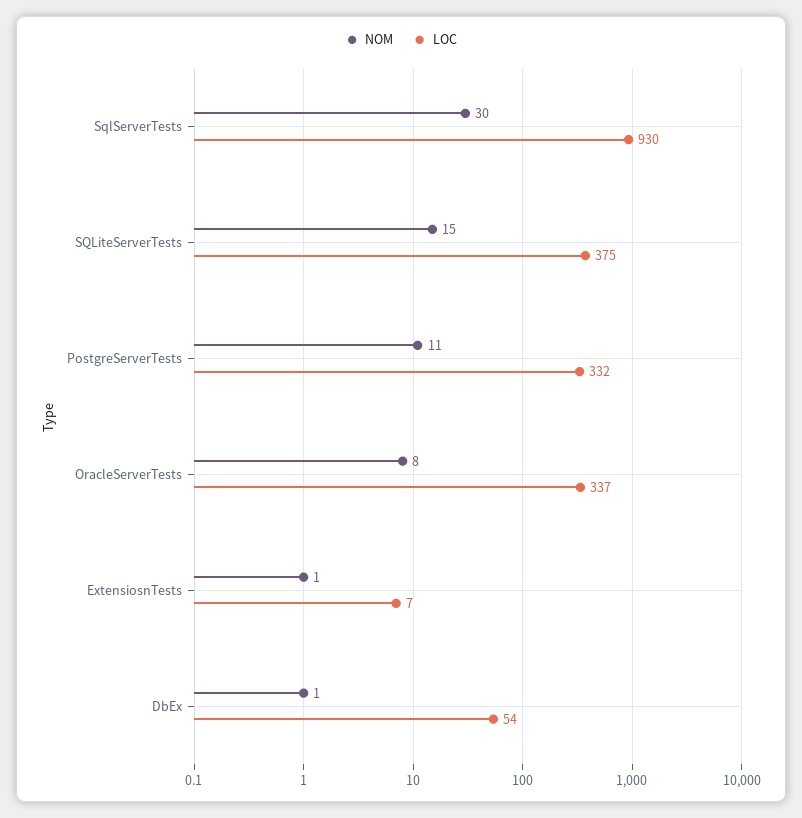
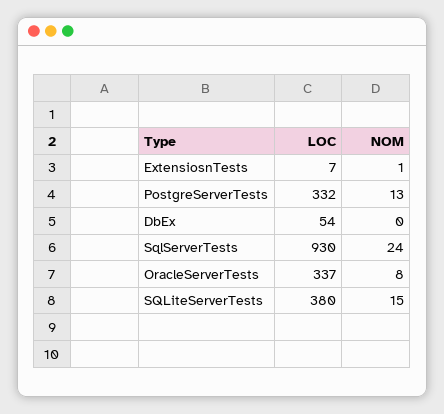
  {
    "NOM": {
-     "SqlServerTests": 30,
+     "SqlServerTests": 24,
      "SQLiteServerTests": 15,
-     "PostgreServerTests": 11,
+     "PostgreServerTests": 13,
      "OracleServerTests": 8,
      "ExtensiosnTests": 1,
-     "DbEx": 1
+     "DbEx": 0
    },
    "LOC": {
      "SqlServerTests": 930,
-     "SQLiteServerTests": 375,
+     "SQLiteServerTests": 380,
      "PostgreServerTests": 332,
      "OracleServerTests": 337,
      "ExtensiosnTests": 7,
      "DbEx": 54
    }
  }

